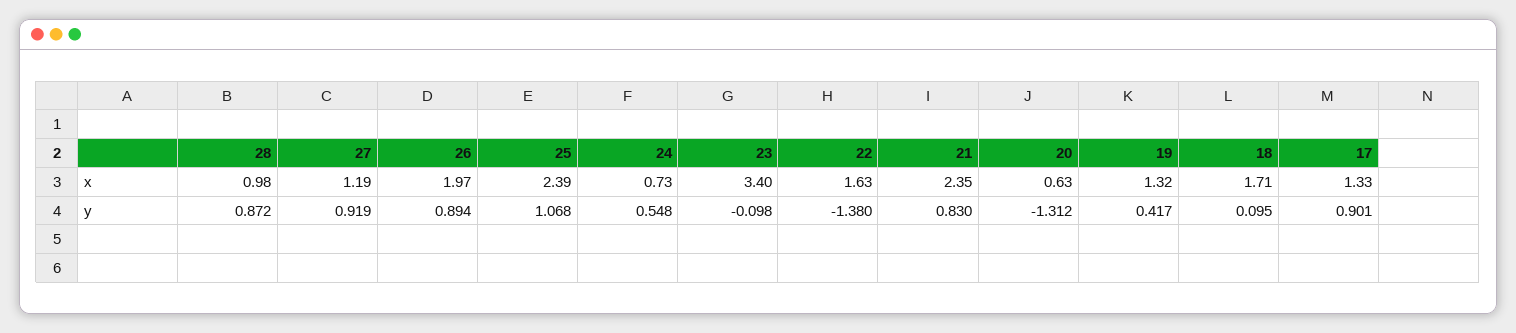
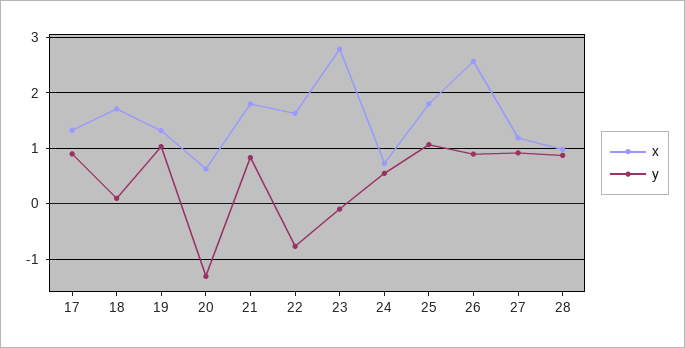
  {
    "x": {
      "28": 0.98,
      "27": 1.19,
-     "26": 1.97,
+     "26": 2.6,
-     "25": 2.39,
+     "25": 1.8,
      "24": 0.73,
-     "23": 3.4,
+     "23": 2.8,
      "22": 1.63,
-     "21": 2.35,
+     "21": 1.8,
      "20": 0.63,
      "19": 1.32,
      "18": 1.71,
      "17": 1.33
    },
    "y": {
      "28": 0.872,
      "27": 0.919,
      "26": 0.894,
      "25": 1.068,
      "24": 0.548,
      "23": -0.098,
-     "22": -1.38,
+     "22": -0.8,
      "21": 0.83,
      "20": -1.312,
-     "19": 0.417,
+     "19": 1,
      "18": 0.095,
      "17": 0.901
    }
  }

